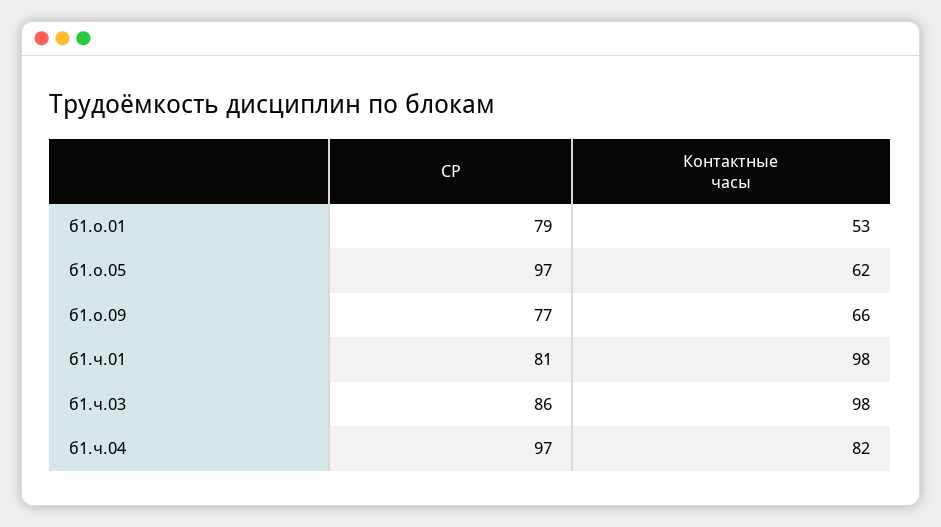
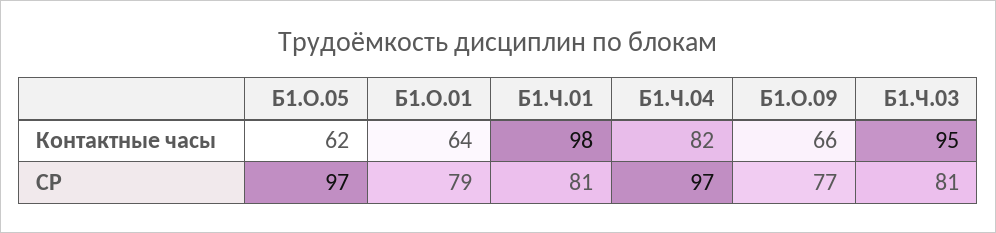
  {
    "СР": {
      "б1.о.01": 79,
      "б1.о.05": 97,
      "б1.о.09": 77,
      "б1.ч.01": 81,
-     "б1.ч.03": 86,
+     "б1.ч.03": 81,
      "б1.ч.04": 97
    },
    "Контактные часы": {
-     "б1.о.01": 53,
+     "б1.о.01": 64,
      "б1.о.05": 62,
      "б1.о.09": 66,
      "б1.ч.01": 98,
-     "б1.ч.03": 98,
+     "б1.ч.03": 95,
      "б1.ч.04": 82
    }
  }

